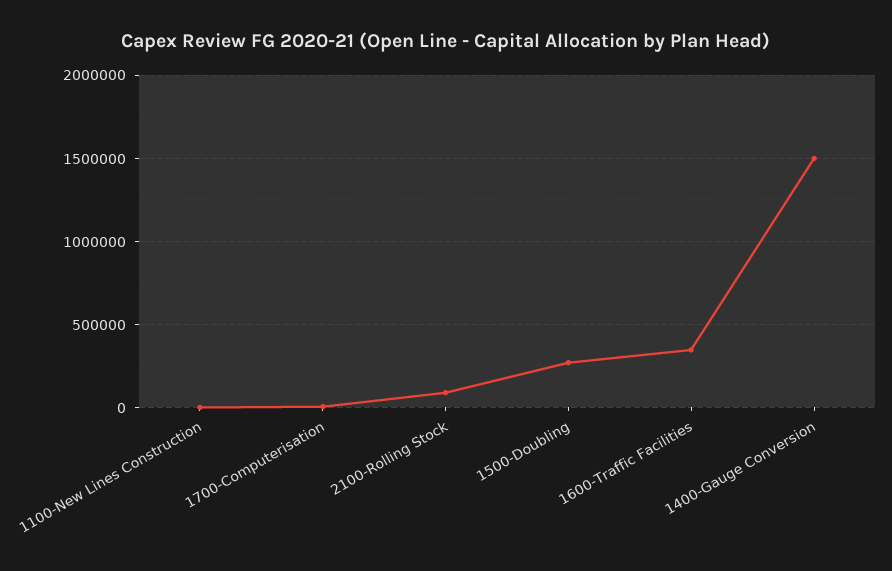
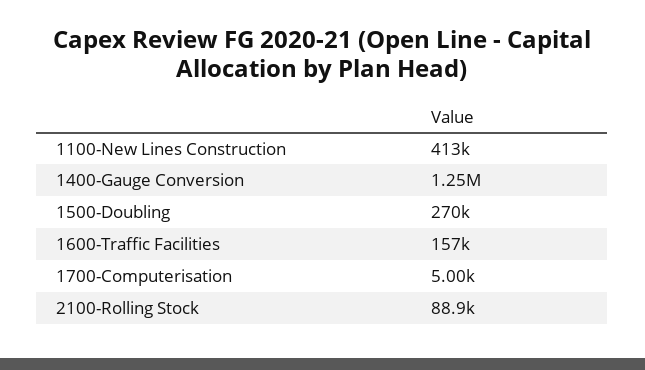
  {
-   "1100-New Lines Construction": 0,
+   "1100-New Lines Construction": 413000,
    "1700-Computerisation": 5000,
    "2100-Rolling Stock": 88900,
    "1500-Doubling": 270000,
-   "1600-Traffic Facilities": 350000,
+   "1600-Traffic Facilities": 157000,
-   "1400-Gauge Conversion": 1500000
+   "1400-Gauge Conversion": 1250000
  }

